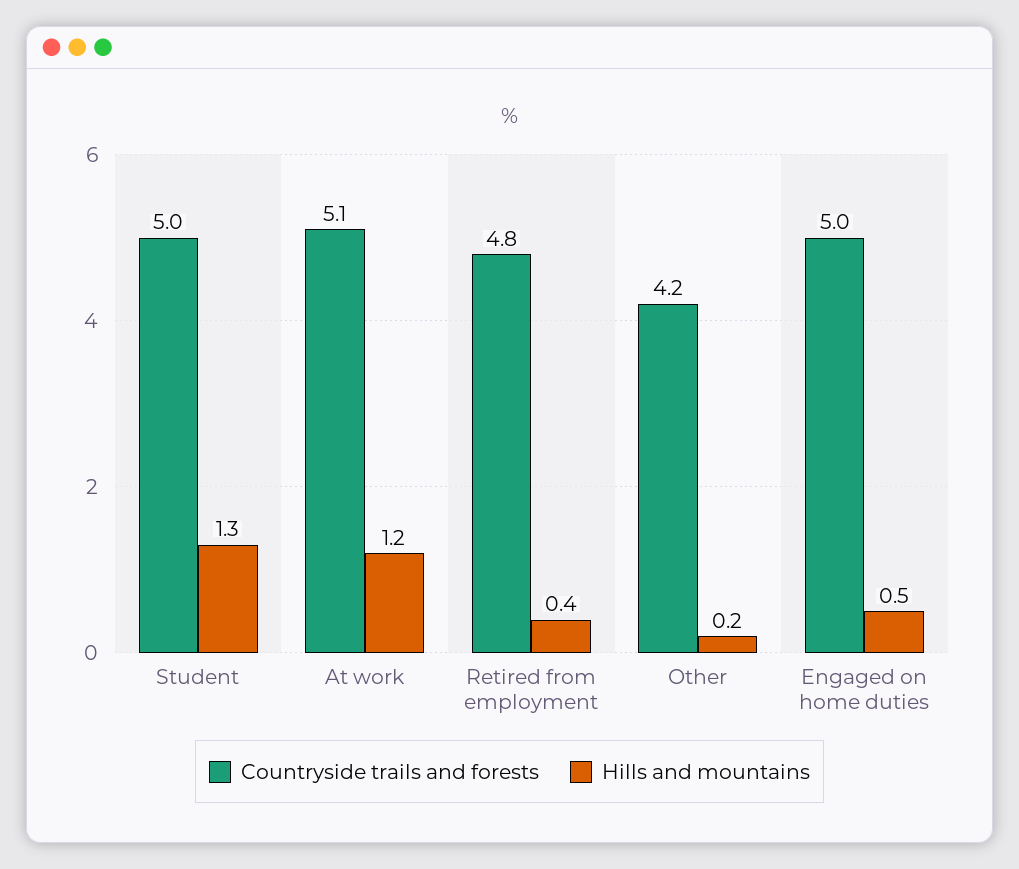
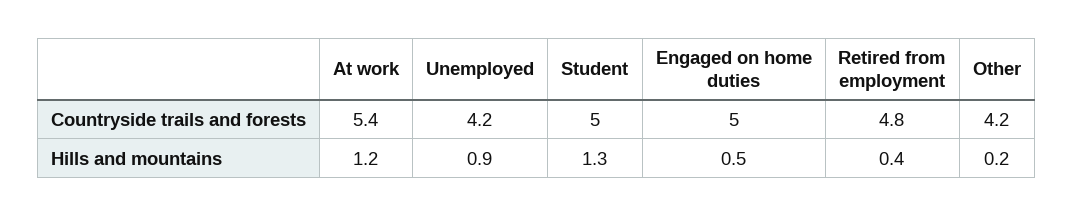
  {
    "Countryside trails and forests": {
      "Student": 5,
-     "At work": 5.1,
+     "At work": 5.4,
      "Retired from employment": 4.8,
      "Other": 4.2,
-     "Engaged on home duties": 5
+     "Engaged on home duties": 5,
+     "Unemployed": 4.2
    },
    "Hills and mountains": {
      "Student": 1.3,
      "At work": 1.2,
      "Retired from employment": 0.4,
      "Other": 0.2,
-     "Engaged on home duties": 0.5
+     "Engaged on home duties": 0.5,
+     "Unemployed": 0.9
    }
  }

